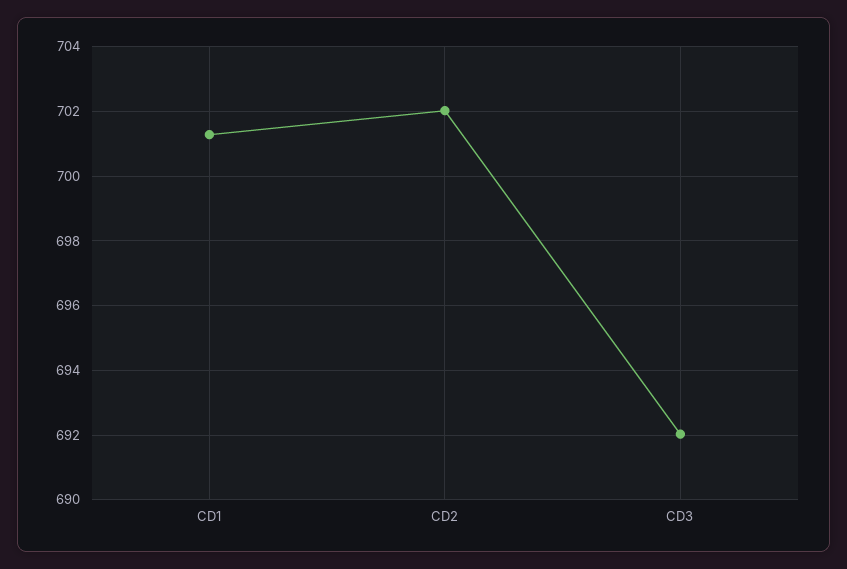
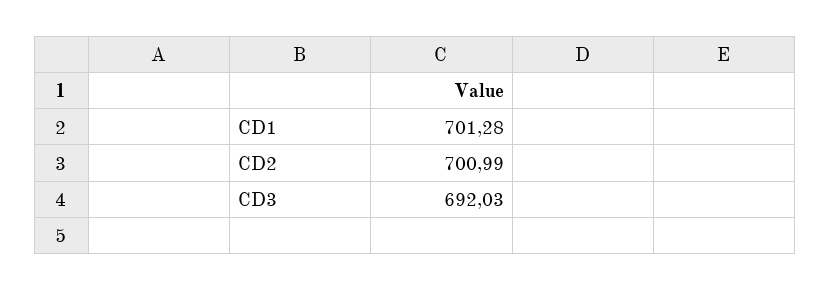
  {
    "CD1": 701.28,
-   "CD2": 702,
+   "CD2": 700.99,
    "CD3": 692.03
  }

